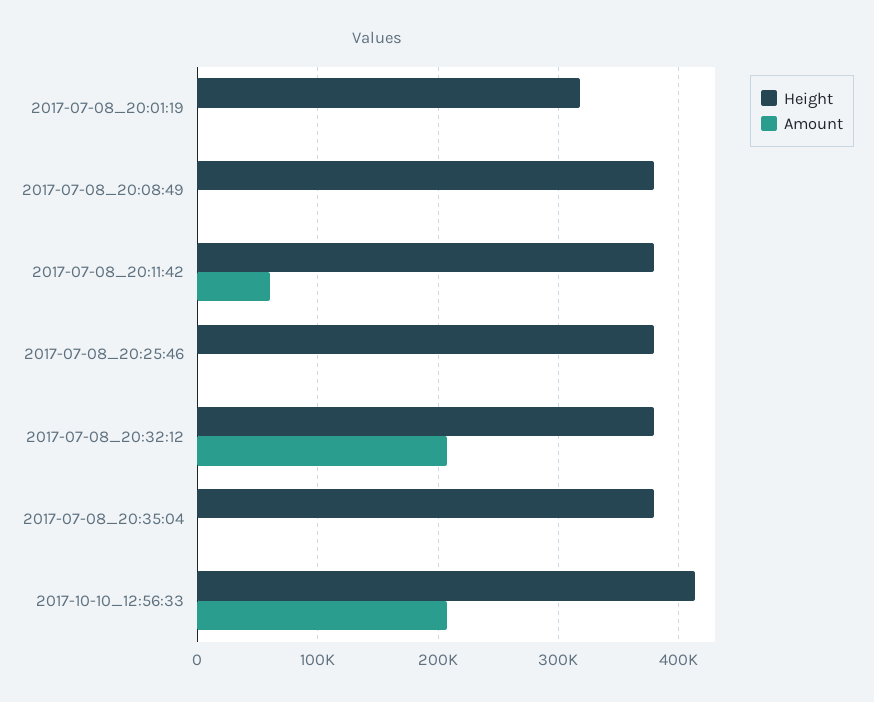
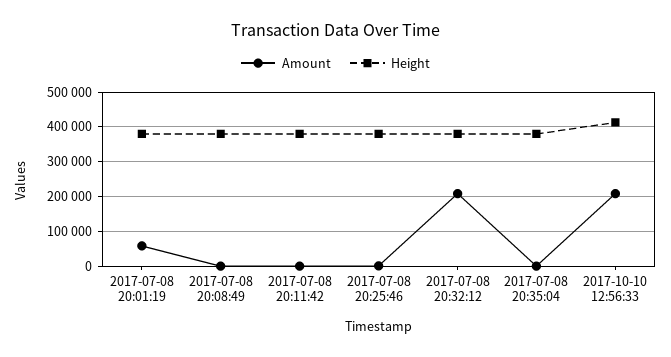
  {
    "Height": {
-     "2017-07-08_20:01:19": 320000,
+     "2017-07-08_20:01:19": 380000,
      "2017-07-08_20:08:49": 380000,
      "2017-07-08_20:11:42": 380000,
      "2017-07-08_20:25:46": 380000,
      "2017-07-08_20:32:12": 380000,
      "2017-07-08_20:35:04": 380000,
      "2017-10-10_12:56:33": 410000
    },
    "Amount": {
-     "2017-07-08_20:01:19": 0,
+     "2017-07-08_20:01:19": 60000,
      "2017-07-08_20:08:49": 0,
-     "2017-07-08_20:11:42": 60000,
+     "2017-07-08_20:11:42": 0,
      "2017-07-08_20:25:46": 0,
      "2017-07-08_20:32:12": 210000,
      "2017-07-08_20:35:04": 0,
      "2017-10-10_12:56:33": 210000
    }
  }

